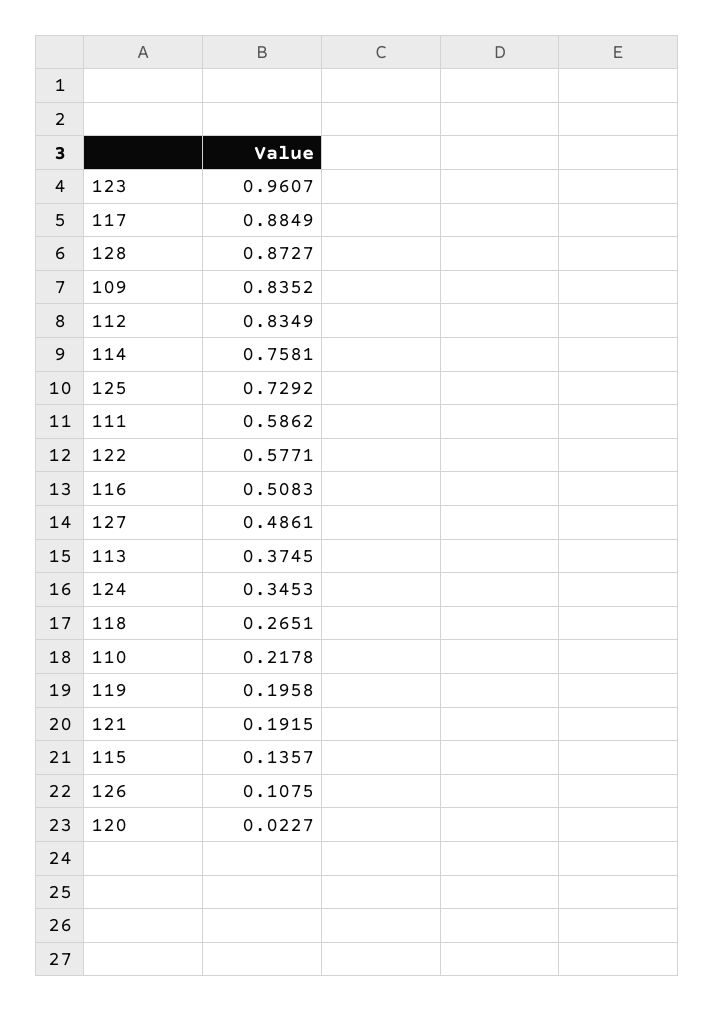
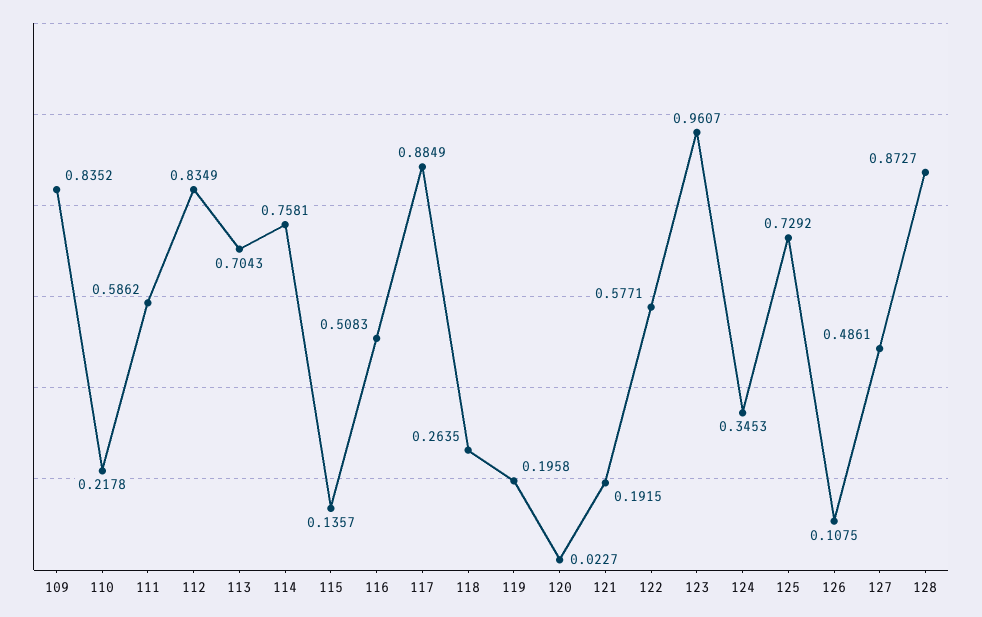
  {
    "123": 0.9607,
    "117": 0.8849,
    "128": 0.8727,
    "109": 0.8352,
    "112": 0.8349,
    "114": 0.7581,
    "125": 0.7292,
    "111": 0.5862,
    "122": 0.5771,
    "116": 0.5083,
    "127": 0.4861,
-   "113": 0.3745,
+   "113": 0.7043,
    "124": 0.3453,
-   "118": 0.2651,
+   "118": 0.2635,
    "110": 0.2178,
    "119": 0.1958,
    "121": 0.1915,
    "115": 0.1357,
    "126": 0.1075,
    "120": 0.0227
  }

